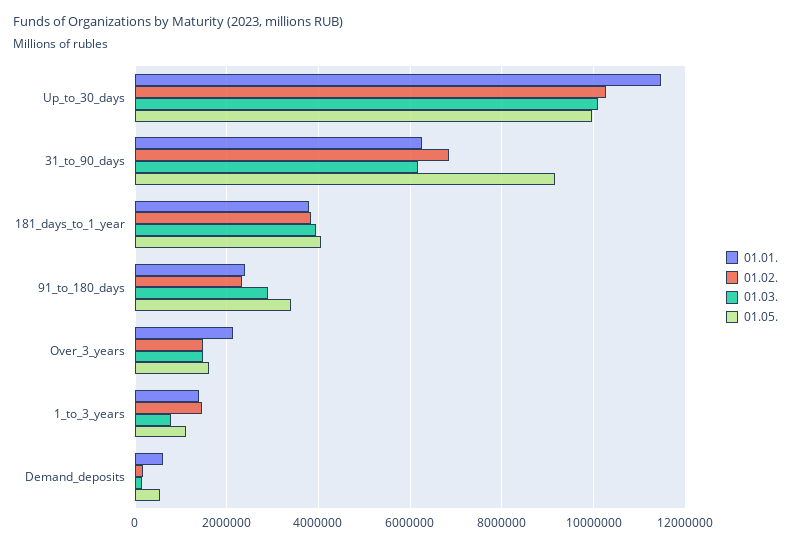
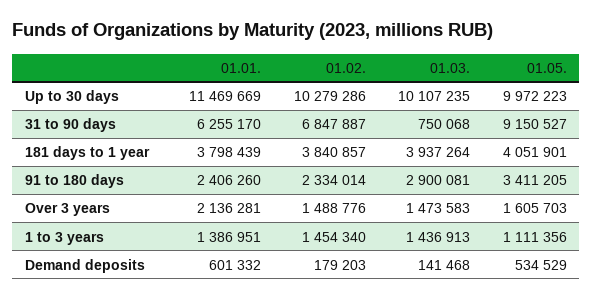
  {
    "01.01.": {
      "Up_to_30_days": 11469669,
      "31_to_90_days": 6255170,
      "181_days_to_1_year": 3798439,
      "91_to_180_days": 2406260,
      "Over_3_years": 2136281,
      "1_to_3_years": 1386951,
      "Demand_deposits": 601332
    },
    "01.02.": {
      "Up_to_30_days": 10279286,
      "31_to_90_days": 6847887,
      "181_days_to_1_year": 3840857,
      "91_to_180_days": 2334014,
      "Over_3_years": 1488776,
      "1_to_3_years": 1454340,
      "Demand_deposits": 179203
    },
    "01.03.": {
      "Up_to_30_days": 10107235,
-     "31_to_90_days": 6200000,
+     "31_to_90_days": 750068,
      "181_days_to_1_year": 3937264,
      "91_to_180_days": 2900081,
      "Over_3_years": 1473583,
-     "1_to_3_years": 800000,
+     "1_to_3_years": 1436913,
      "Demand_deposits": 141468
    },
    "01.05.": {
      "Up_to_30_days": 9972223,
      "31_to_90_days": 9150527,
      "181_days_to_1_year": 4051901,
      "91_to_180_days": 3411205,
      "Over_3_years": 1605703,
      "1_to_3_years": 1111356,
      "Demand_deposits": 534529
    }
  }

